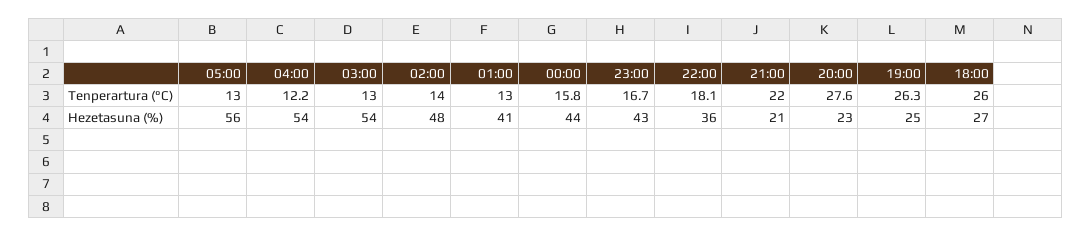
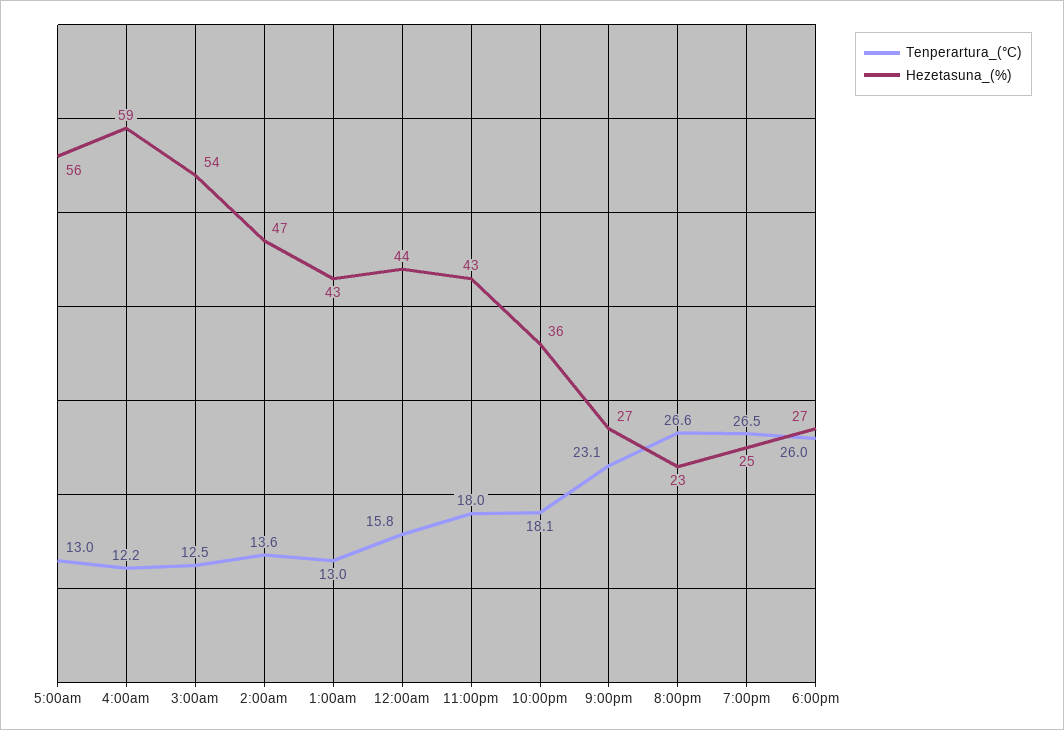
  {
    "Tenperartura (°C)": {
      "05:00": 13,
      "04:00": 12.2,
-     "03:00": 13,
+     "03:00": 12.5,
-     "02:00": 14,
+     "02:00": 13.6,
      "01:00": 13,
      "00:00": 15.8,
-     "23:00": 16.7,
+     "23:00": 18,
      "22:00": 18.1,
-     "21:00": 22,
+     "21:00": 23.1,
-     "20:00": 27.6,
+     "20:00": 26.6,
-     "19:00": 26.3,
+     "19:00": 26.5,
      "18:00": 26
    },
    "Hezetasuna (%)": {
      "05:00": 56,
-     "04:00": 54,
+     "04:00": 59,
      "03:00": 54,
-     "02:00": 48,
+     "02:00": 47,
-     "01:00": 41,
+     "01:00": 43,
      "00:00": 44,
      "23:00": 43,
      "22:00": 36,
-     "21:00": 21,
+     "21:00": 27,
      "20:00": 23,
      "19:00": 25,
      "18:00": 27
    }
  }

